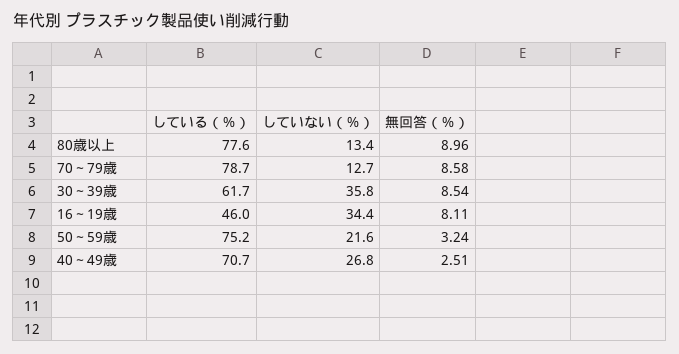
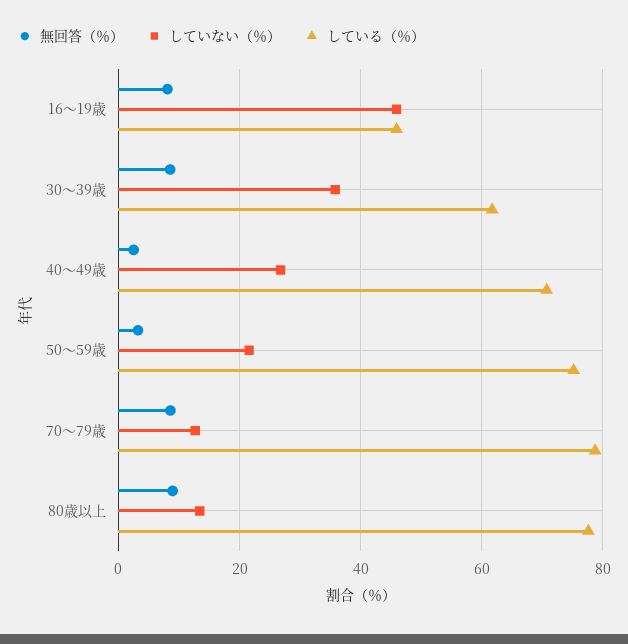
  {
    "している（％）": {
      "80歳以上": 77.6,
      "70～79歳": 78.7,
      "30～39歳": 61.7,
      "16～19歳": 46,
      "50～59歳": 75.2,
      "40～49歳": 70.7
    },
    "していない（％）": {
      "80歳以上": 13.4,
      "70～79歳": 12.7,
      "30～39歳": 35.8,
-     "16～19歳": 34.4,
+     "16～19歳": 46,
      "50～59歳": 21.6,
      "40～49歳": 26.8
    },
    "無回答（％）": {
      "80歳以上": 8.96,
      "70～79歳": 8.58,
      "30～39歳": 8.54,
      "16～19歳": 8.11,
      "50～59歳": 3.24,
      "40～49歳": 2.51
    }
  }

